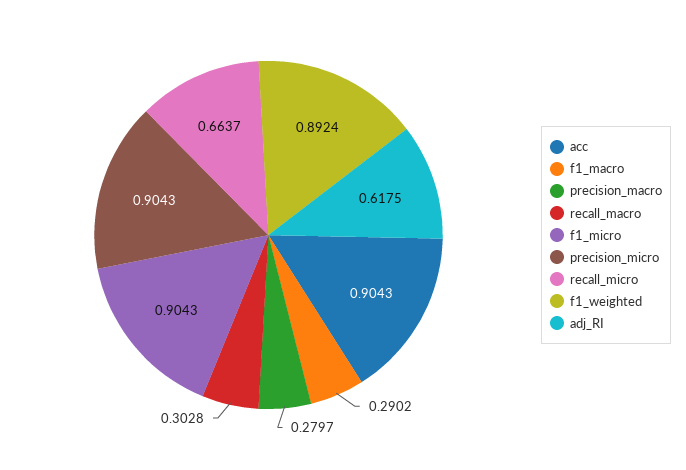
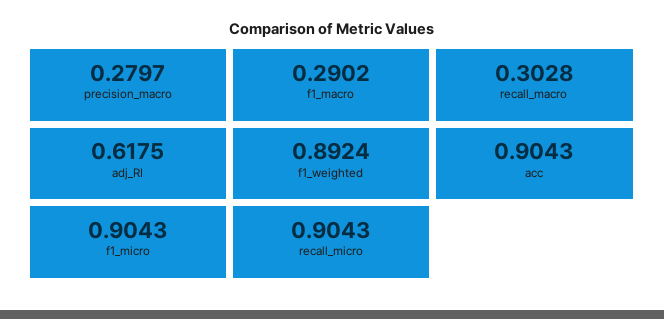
  {
    "acc": 0.9043,
    "f1_macro": 0.2902,
    "precision_macro": 0.2797,
    "recall_macro": 0.3028,
    "f1_micro": 0.9043,
-   "precision_micro": 0.9043,
-   "recall_micro": 0.6637,
+   "recall_micro": 0.9043,
    "f1_weighted": 0.8924,
    "adj_RI": 0.6175
  }

